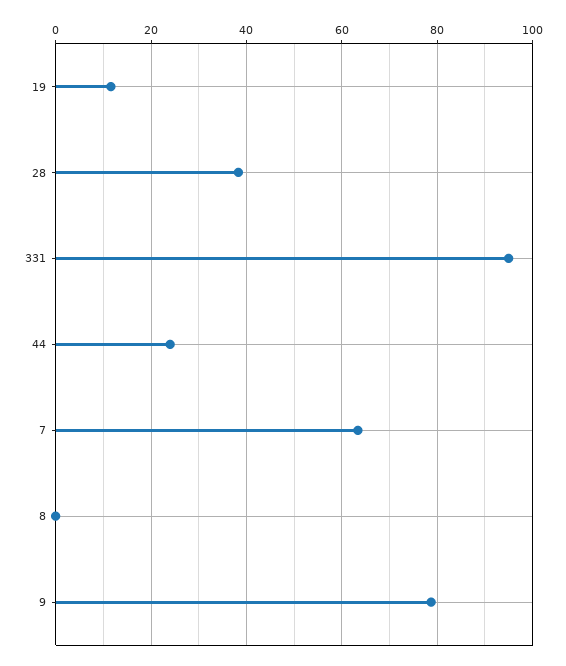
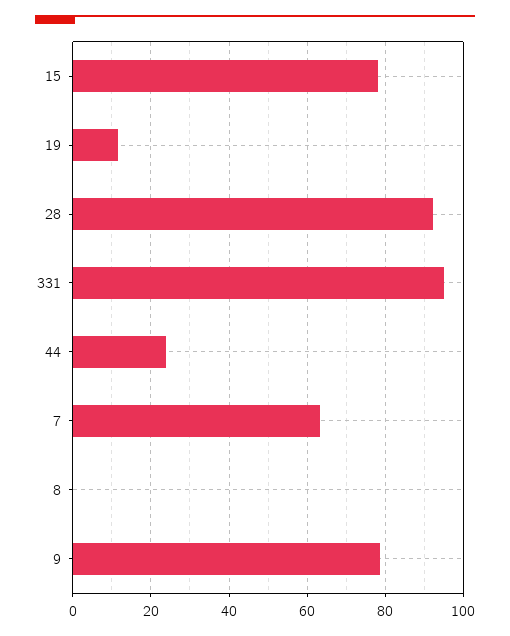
  {
    "19": 12,
-   "28": 38,
+   "28": 92,
    "331": 96,
    "44": 24,
    "7": 64,
    "8": 0,
-   "9": 78
+   "9": 78,
+   "15": 78
  }

